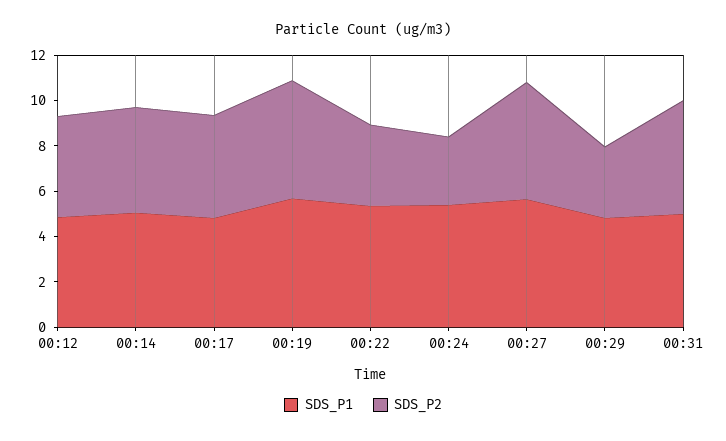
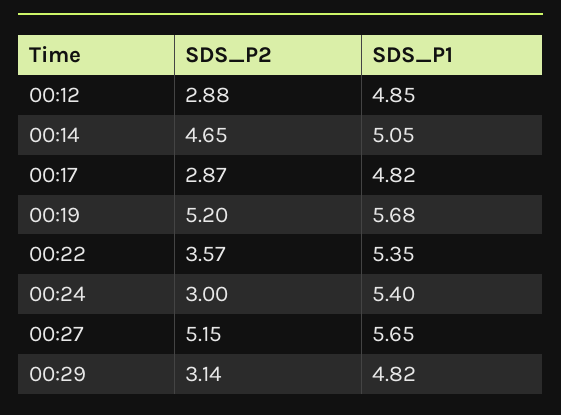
  {
    "SDS_P1": {
      "00:12": 4.85,
      "00:14": 5.05,
      "00:17": 4.82,
      "00:19": 5.68,
      "00:22": 5.35,
      "00:24": 5.4,
      "00:27": 5.65,
-     "00:29": 4.82,
+     "00:29": 4.82
-     "00:31": 5
    },
    "SDS_P2": {
-     "00:12": 4.5,
+     "00:12": 2.88,
      "00:14": 4.65,
-     "00:17": 4.5,
+     "00:17": 2.87,
      "00:19": 5.2,
      "00:22": 3.57,
      "00:24": 3,
      "00:27": 5.15,
-     "00:29": 3.14,
+     "00:29": 3.14
-     "00:31": 5
    }
  }

